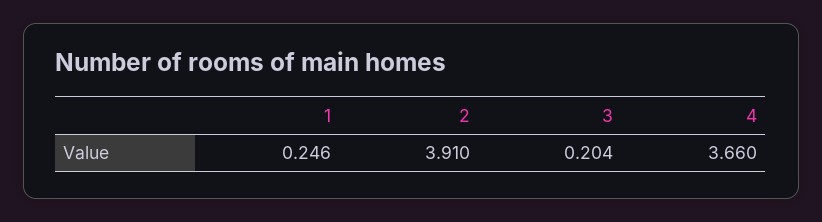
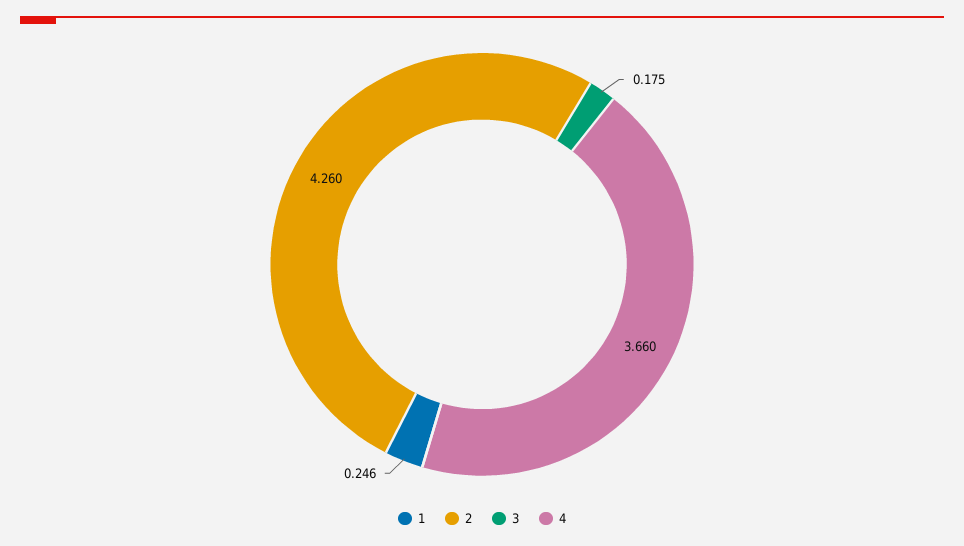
  {
    "1": 0.246,
-   "2": 3.91,
+   "2": 4.26,
-   "3": 0.204,
+   "3": 0.175,
    "4": 3.66
  }

